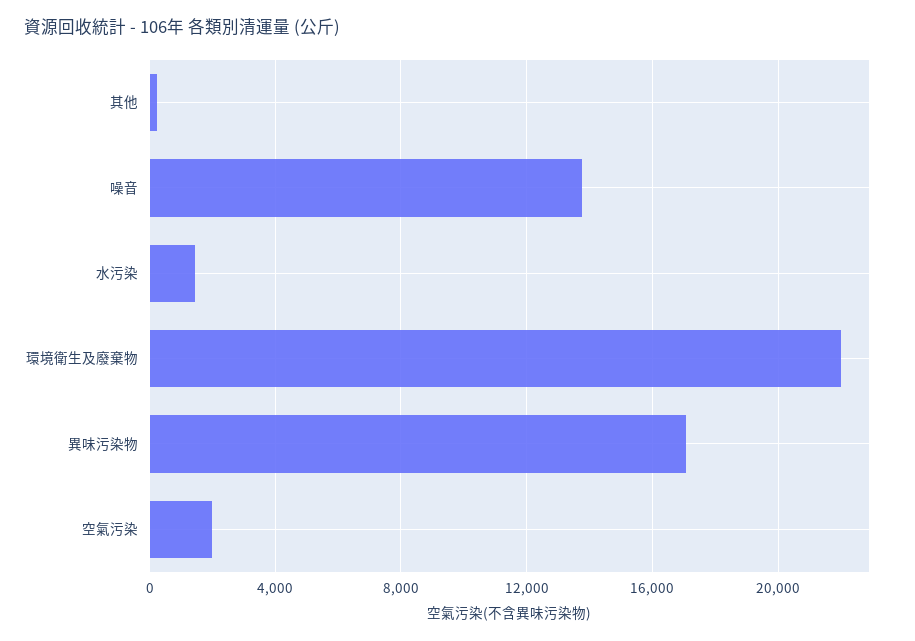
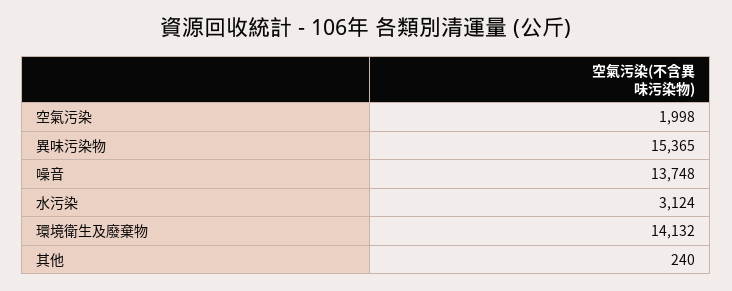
  {
    "其他": 240,
    "噪音": 13748,
-   "水污染": 1500,
+   "水污染": 3124,
-   "環境衛生及廢棄物": 22000,
+   "環境衛生及廢棄物": 14132,
-   "異味污染物": 17000,
+   "異味污染物": 15365,
    "空氣污染": 1998
  }

